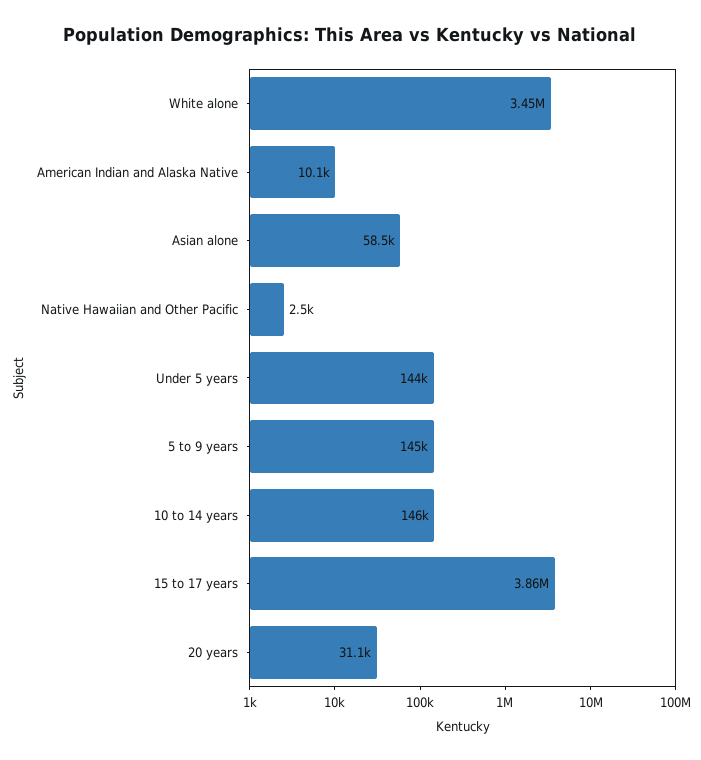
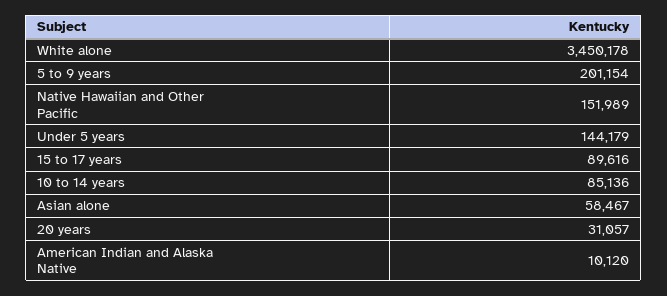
  {
    "White alone": 3450178,
    "American Indian and Alaska Native": 10120,
    "Asian alone": 58467,
-   "Native Hawaiian and Other Pacific": 2500,
+   "Native Hawaiian and Other Pacific": 151989,
    "Under 5 years": 144179,
-   "5 to 9 years": 145000,
+   "5 to 9 years": 201154,
-   "10 to 14 years": 146000,
+   "10 to 14 years": 85136,
-   "15 to 17 years": 3860000,
+   "15 to 17 years": 89616,
    "20 years": 31057
  }

